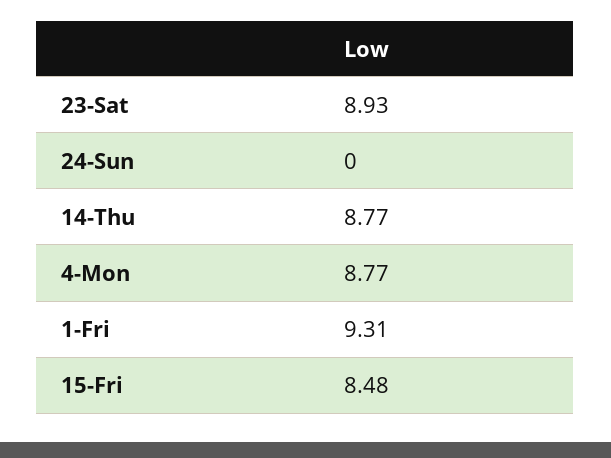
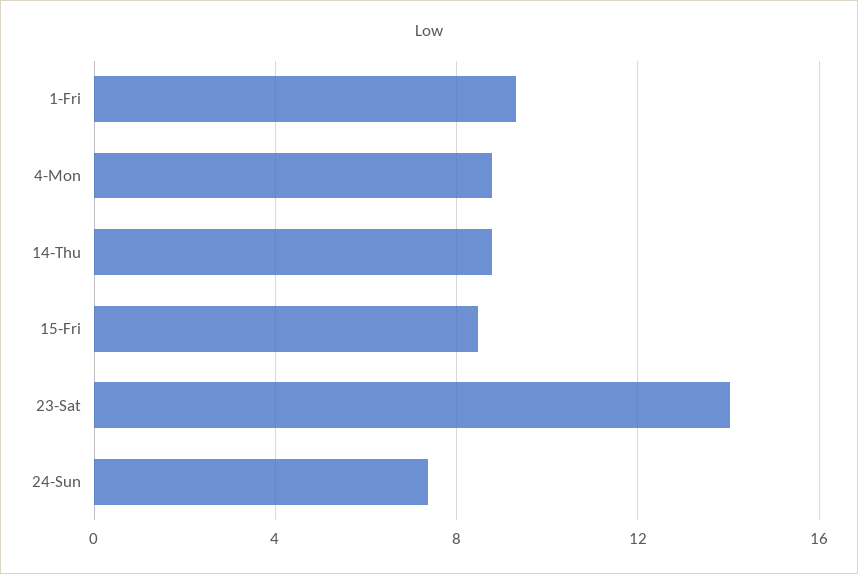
  {
-   "23-Sat": 8.93,
+   "23-Sat": 14,
-   "24-Sun": 0,
+   "24-Sun": 7.5,
    "14-Thu": 8.77,
    "4-Mon": 8.77,
    "1-Fri": 9.31,
    "15-Fri": 8.48
  }

